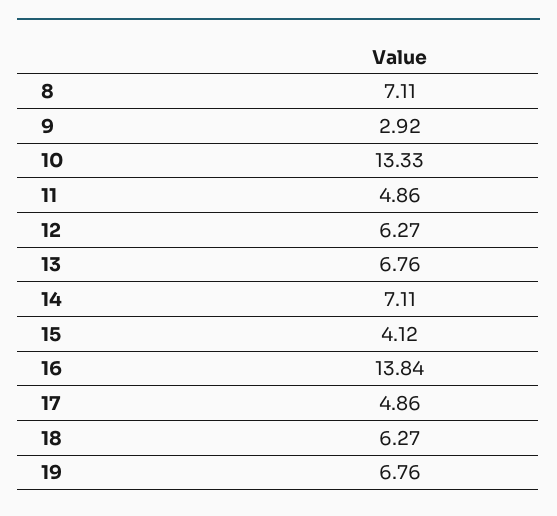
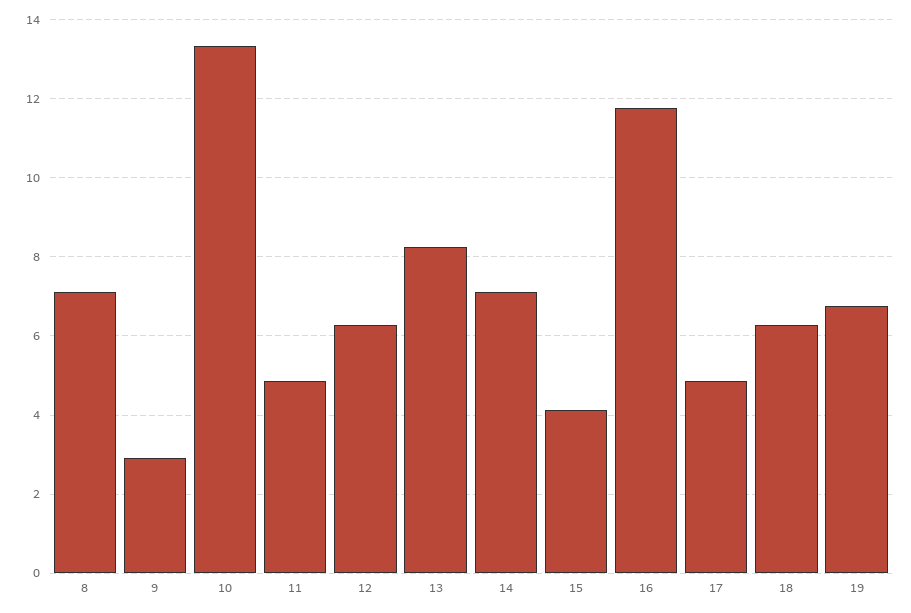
  {
    "8": 7.11,
    "9": 2.92,
    "10": 13.33,
    "11": 4.86,
    "12": 6.27,
-   "13": 6.76,
+   "13": 8.2,
    "14": 7.11,
    "15": 4.12,
-   "16": 13.84,
+   "16": 11.8,
    "17": 4.86,
    "18": 6.27,
    "19": 6.76
  }

